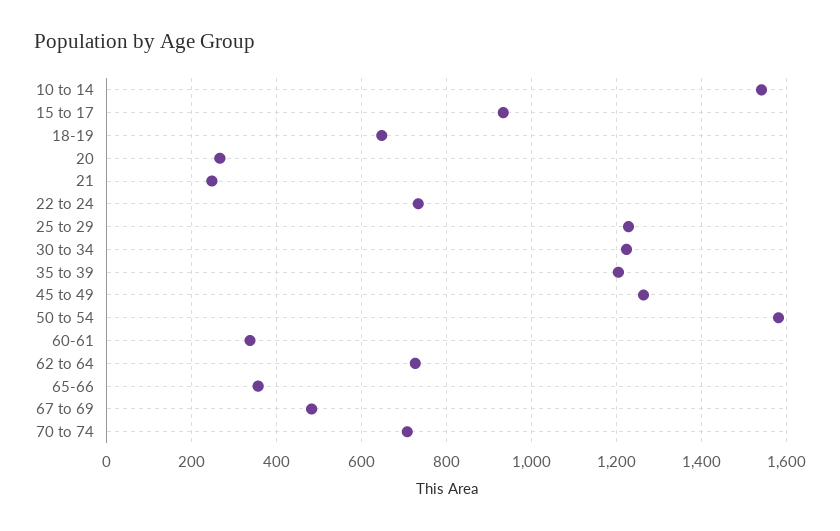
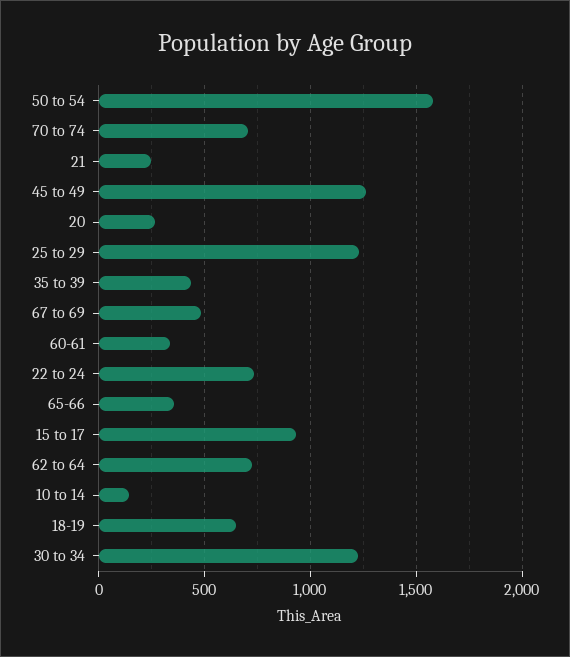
  {
-   "10 to 14": 1540,
+   "10 to 14": 150,
    "15 to 17": 940,
    "18-19": 640,
    "20": 260,
    "21": 240,
    "22 to 24": 740,
    "25 to 29": 1220,
    "30 to 34": 1220,
-   "35 to 39": 1200,
+   "35 to 39": 450,
    "45 to 49": 1260,
    "50 to 54": 1580,
    "60-61": 340,
    "62 to 64": 720,
    "65-66": 360,
    "67 to 69": 480,
    "70 to 74": 700
  }

